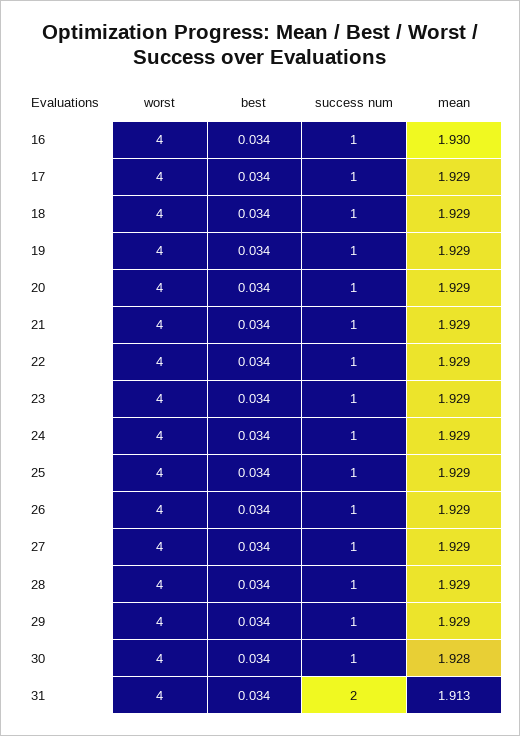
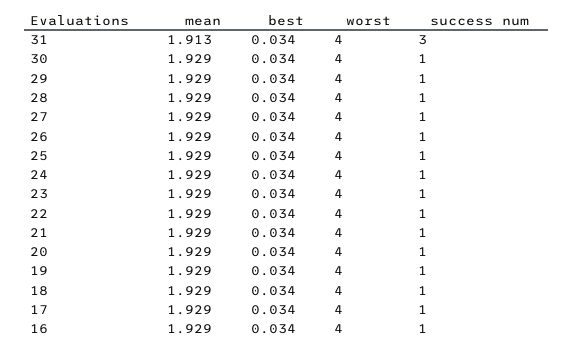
  {
    "worst": {
      "16": 4,
      "17": 4,
      "18": 4,
      "19": 4,
      "20": 4,
      "21": 4,
      "22": 4,
      "23": 4,
      "24": 4,
      "25": 4,
      "26": 4,
      "27": 4,
      "28": 4,
      "29": 4,
      "30": 4,
      "31": 4
    },
    "best": {
      "16": 0.034,
      "17": 0.034,
      "18": 0.034,
      "19": 0.034,
      "20": 0.034,
      "21": 0.034,
      "22": 0.034,
      "23": 0.034,
      "24": 0.034,
      "25": 0.034,
      "26": 0.034,
      "27": 0.034,
      "28": 0.034,
      "29": 0.034,
      "30": 0.034,
      "31": 0.034
    },
    "success num": {
      "16": 1,
      "17": 1,
      "18": 1,
      "19": 1,
      "20": 1,
      "21": 1,
      "22": 1,
      "23": 1,
      "24": 1,
      "25": 1,
      "26": 1,
      "27": 1,
      "28": 1,
      "29": 1,
      "30": 1,
-     "31": 2
+     "31": 3
    },
    "mean": {
-     "16": 1.93,
+     "16": 1.929,
      "17": 1.929,
      "18": 1.929,
      "19": 1.929,
      "20": 1.929,
      "21": 1.929,
      "22": 1.929,
      "23": 1.929,
      "24": 1.929,
      "25": 1.929,
      "26": 1.929,
      "27": 1.929,
      "28": 1.929,
      "29": 1.929,
-     "30": 1.928,
+     "30": 1.929,
      "31": 1.913
    }
  }

